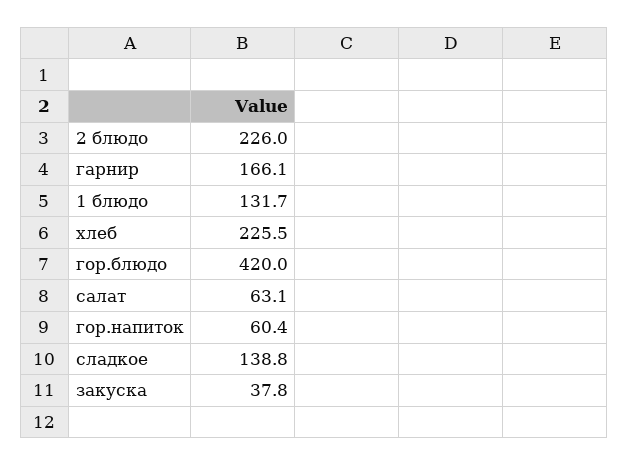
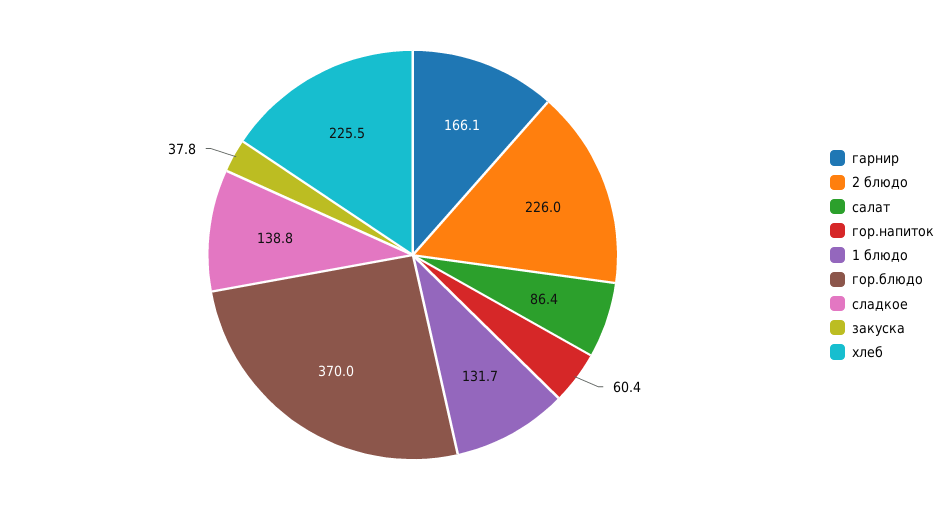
  {
    "2 блюдо": 226,
    "гарнир": 166.1,
    "1 блюдо": 131.7,
    "хлеб": 225.5,
-   "гор.блюдо": 420,
+   "гор.блюдо": 370,
-   "салат": 63.1,
+   "салат": 86.4,
    "гор.напиток": 60.4,
    "сладкое": 138.8,
    "закуска": 37.8
  }

